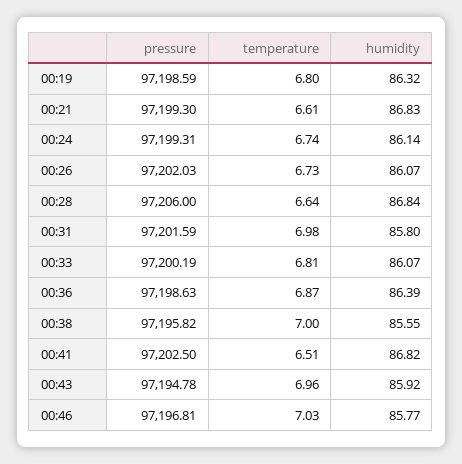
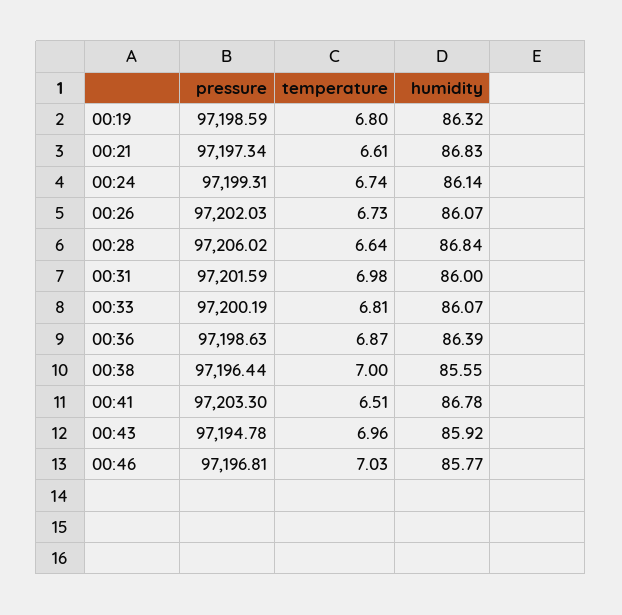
  {
    "pressure": {
      "00:19": 97198.59,
-     "00:21": 97199.3,
+     "00:21": 97197.34,
      "00:24": 97199.31,
      "00:26": 97202.03,
-     "00:28": 97206,
+     "00:28": 97206.02,
      "00:31": 97201.59,
      "00:33": 97200.19,
      "00:36": 97198.63,
-     "00:38": 97195.82,
+     "00:38": 97196.44,
-     "00:41": 97202.5,
+     "00:41": 97203.3,
      "00:43": 97194.78,
      "00:46": 97196.81
    },
    "temperature": {
      "00:19": 6.8,
      "00:21": 6.61,
      "00:24": 6.74,
      "00:26": 6.73,
      "00:28": 6.64,
      "00:31": 6.98,
      "00:33": 6.81,
      "00:36": 6.87,
      "00:38": 7,
      "00:41": 6.51,
      "00:43": 6.96,
      "00:46": 7.03
    },
    "humidity": {
      "00:19": 86.32,
      "00:21": 86.83,
      "00:24": 86.14,
      "00:26": 86.07,
      "00:28": 86.84,
-     "00:31": 85.8,
+     "00:31": 86,
      "00:33": 86.07,
      "00:36": 86.39,
      "00:38": 85.55,
-     "00:41": 86.82,
+     "00:41": 86.78,
      "00:43": 85.92,
      "00:46": 85.77
    }
  }

